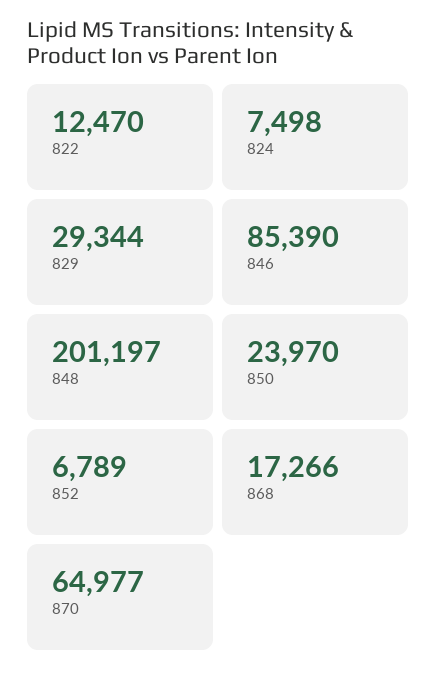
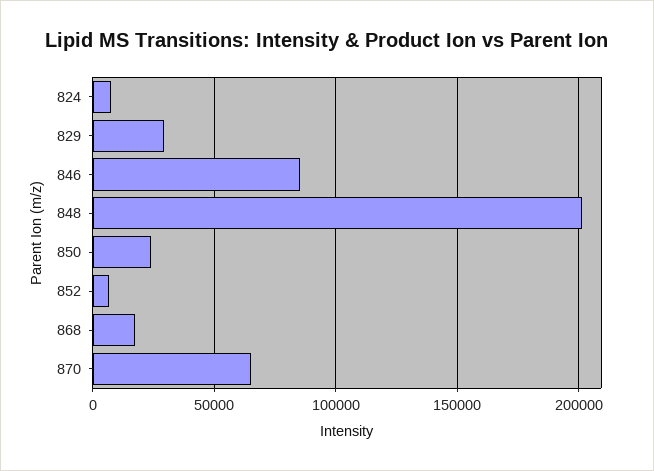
  {
-   "822": 12470,
    "824": 7498,
    "829": 29344,
    "846": 85390,
    "848": 201197,
    "850": 23970,
    "852": 6789,
    "868": 17266,
    "870": 64977
  }

